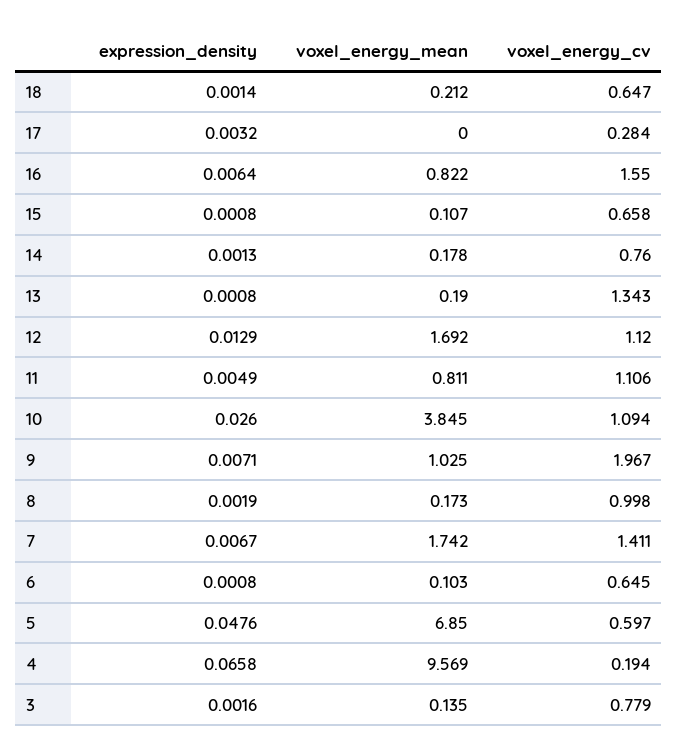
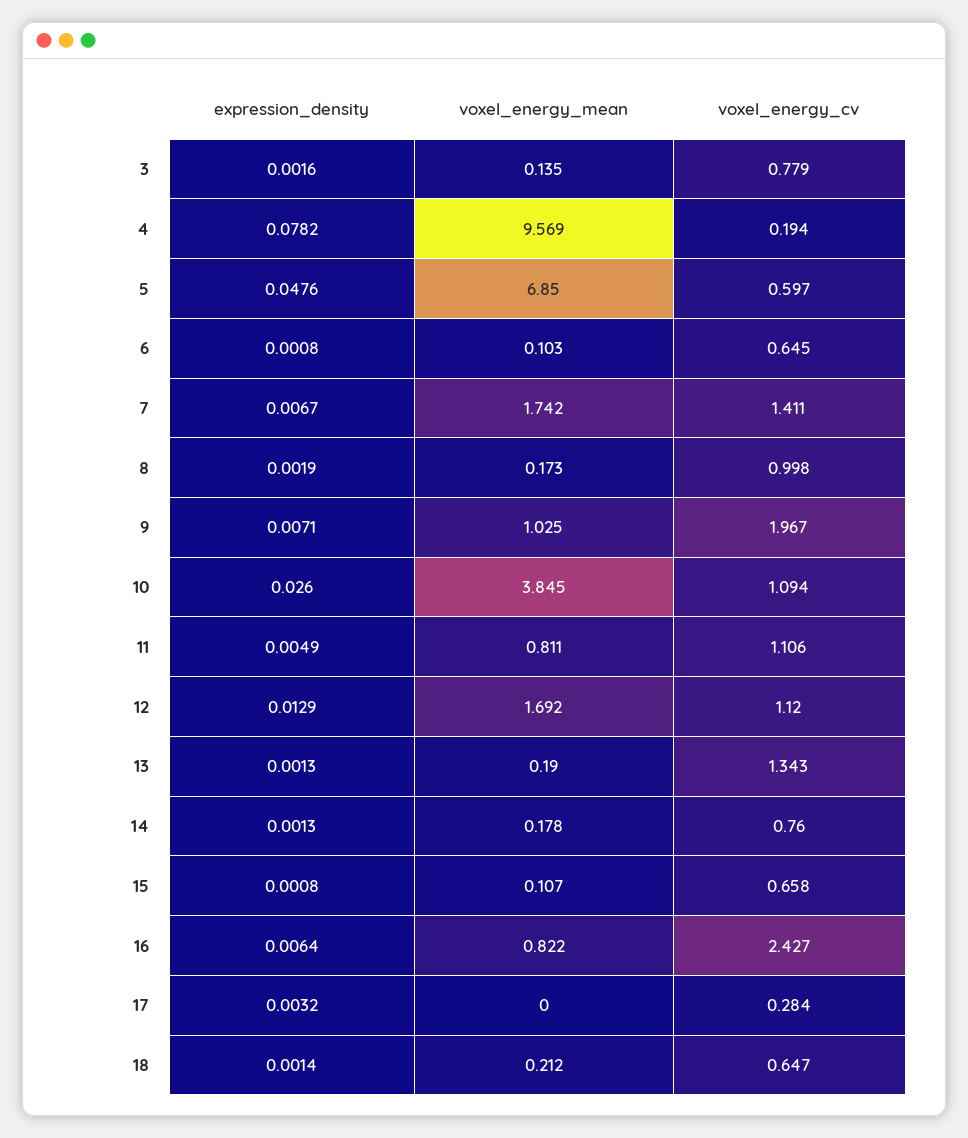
  {
    "expression_density": {
      "18": 0.0014,
      "17": 0.0032,
      "16": 0.0064,
      "15": 0.0008,
      "14": 0.0013,
-     "13": 0.0008,
+     "13": 0.0013,
      "12": 0.0129,
      "11": 0.0049,
      "10": 0.026,
      "9": 0.0071,
      "8": 0.0019,
      "7": 0.0067,
      "6": 0.0008,
      "5": 0.0476,
-     "4": 0.0658,
+     "4": 0.0782,
      "3": 0.0016
    },
    "voxel_energy_mean": {
      "18": 0.212,
      "17": 0,
      "16": 0.822,
      "15": 0.107,
      "14": 0.178,
      "13": 0.19,
      "12": 1.692,
      "11": 0.811,
      "10": 3.845,
      "9": 1.025,
      "8": 0.173,
      "7": 1.742,
      "6": 0.103,
      "5": 6.85,
      "4": 9.569,
      "3": 0.135
    },
    "voxel_energy_cv": {
      "18": 0.647,
      "17": 0.284,
-     "16": 1.55,
+     "16": 2.427,
      "15": 0.658,
      "14": 0.76,
      "13": 1.343,
      "12": 1.12,
      "11": 1.106,
      "10": 1.094,
      "9": 1.967,
      "8": 0.998,
      "7": 1.411,
      "6": 0.645,
      "5": 0.597,
      "4": 0.194,
      "3": 0.779
    }
  }

